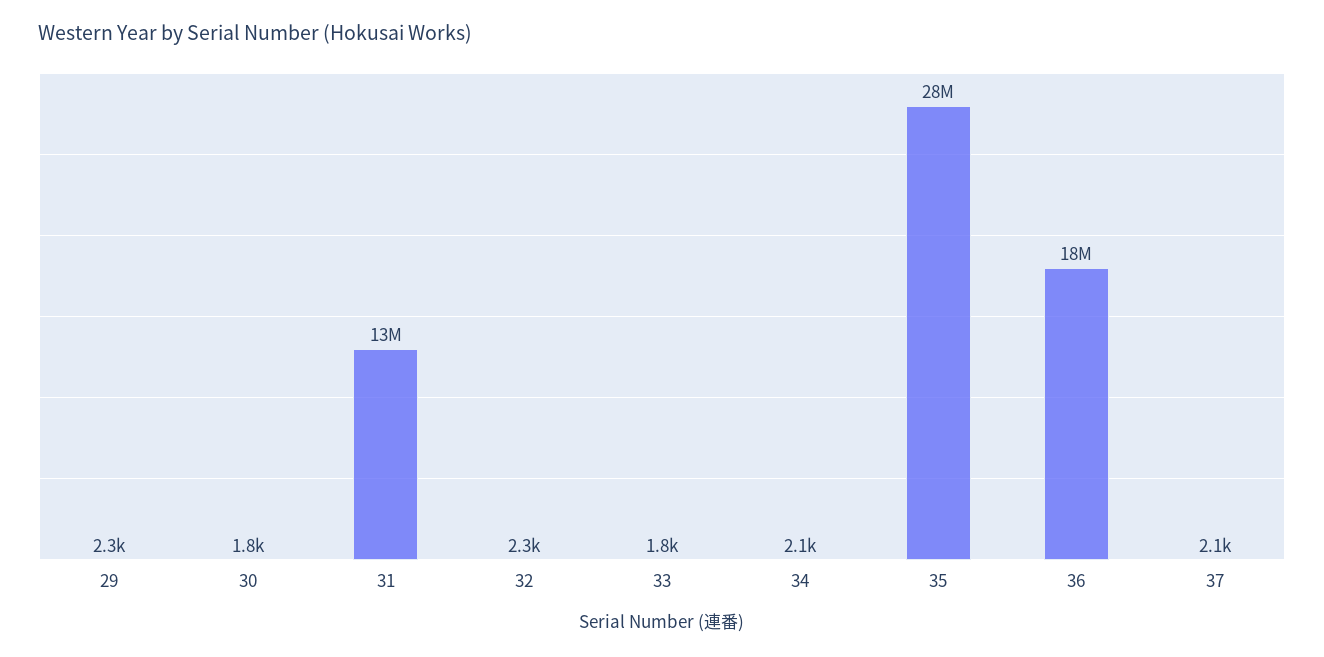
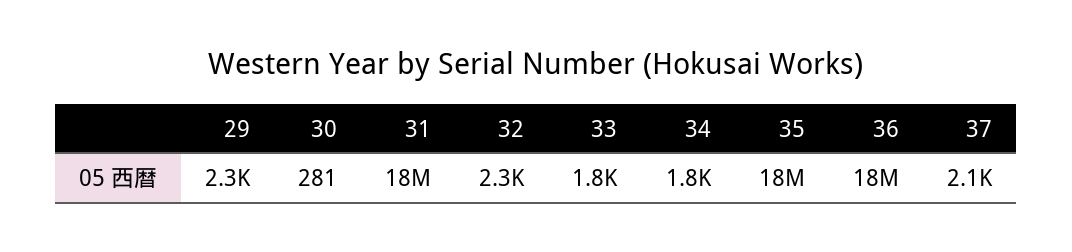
  {
    "29": 2300,
-   "30": 1800,
+   "30": 281,
-   "31": 13000000,
+   "31": 18000000,
    "32": 2300,
    "33": 1800,
-   "34": 2100,
+   "34": 1800,
-   "35": 28000000,
+   "35": 18000000,
    "36": 18000000,
    "37": 2100
  }

